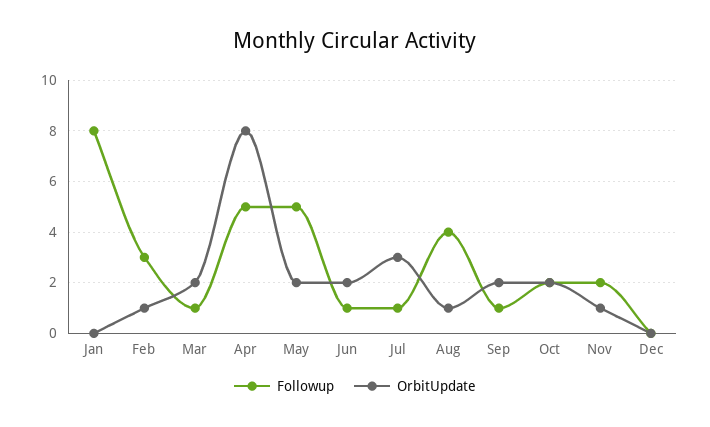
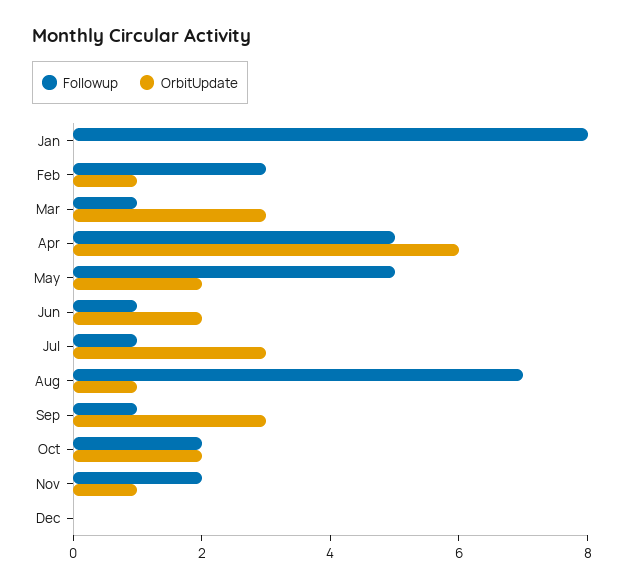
  {
    "Followup": {
      "Jan": 8,
      "Feb": 3,
      "Mar": 1,
      "Apr": 5,
      "May": 5,
      "Jun": 1,
      "Jul": 1,
-     "Aug": 4,
+     "Aug": 7,
      "Sep": 1,
      "Oct": 2,
      "Nov": 2,
      "Dec": 0
    },
    "OrbitUpdate": {
      "Jan": 0,
      "Feb": 1,
-     "Mar": 2,
+     "Mar": 3,
-     "Apr": 8,
+     "Apr": 6,
      "May": 2,
      "Jun": 2,
      "Jul": 3,
      "Aug": 1,
-     "Sep": 2,
+     "Sep": 3,
      "Oct": 2,
      "Nov": 1,
      "Dec": 0
    }
  }

